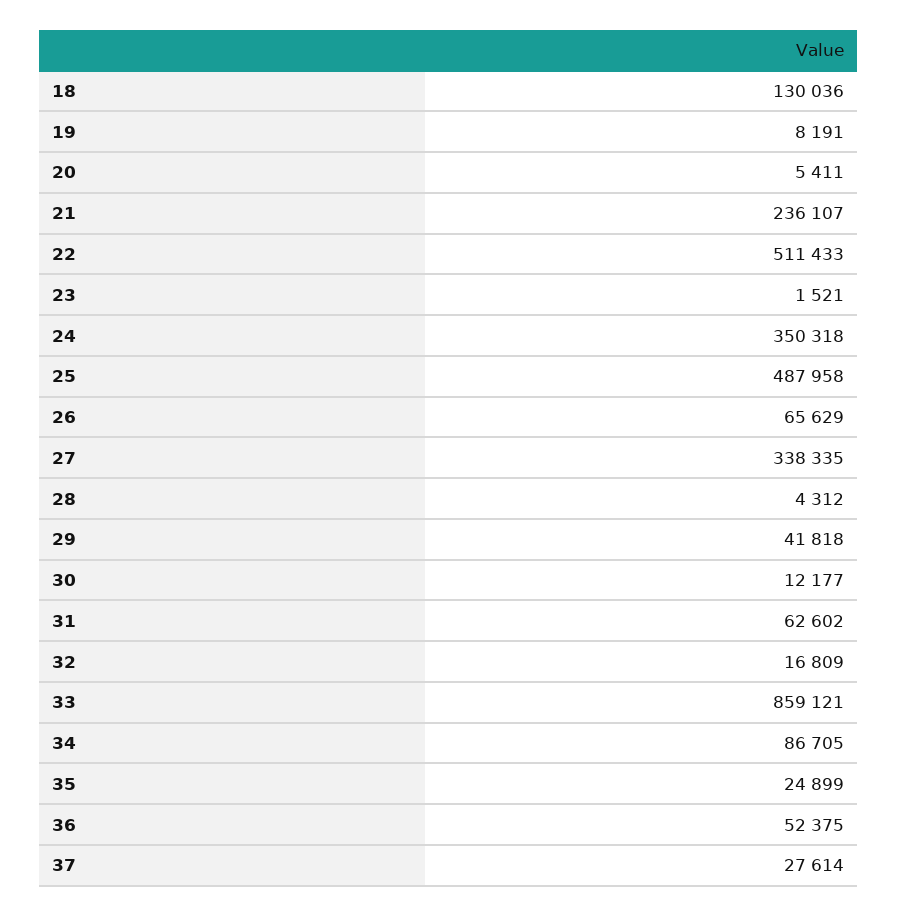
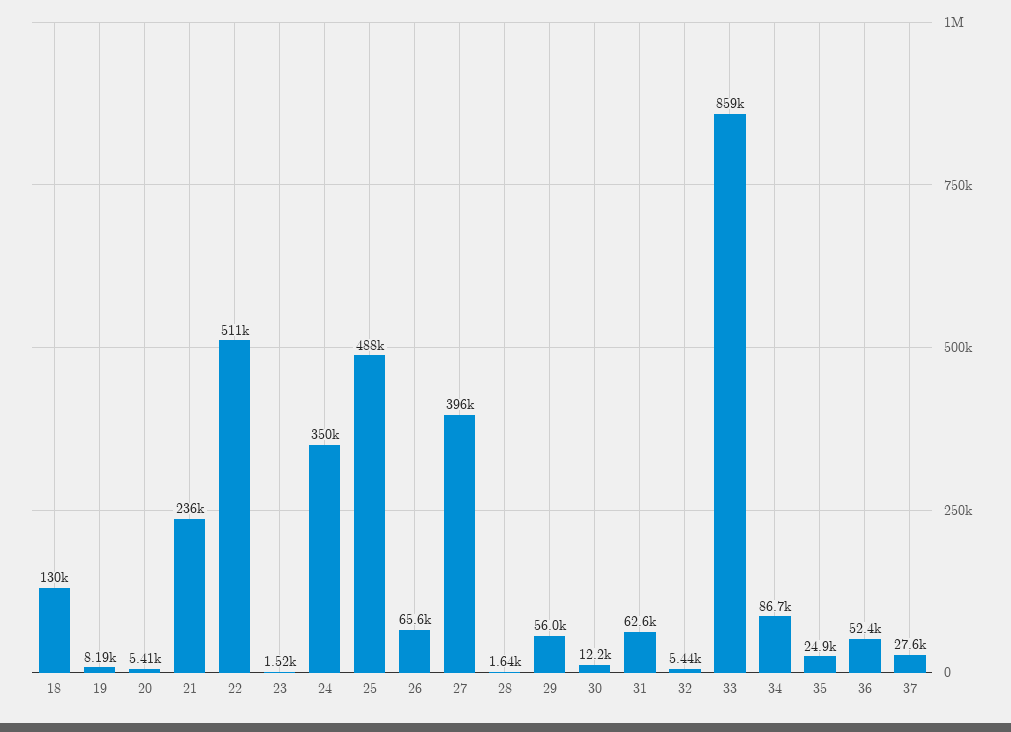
  {
    "18": 130036,
    "19": 8191,
    "20": 5411,
    "21": 236107,
    "22": 511433,
    "23": 1521,
    "24": 350318,
    "25": 487958,
    "26": 65629,
-   "27": 338335,
+   "27": 396000,
-   "28": 4312,
+   "28": 1640,
-   "29": 41818,
+   "29": 56000,
    "30": 12177,
    "31": 62602,
-   "32": 16809,
+   "32": 5440,
    "33": 859121,
    "34": 86705,
    "35": 24899,
    "36": 52375,
    "37": 27614
  }

